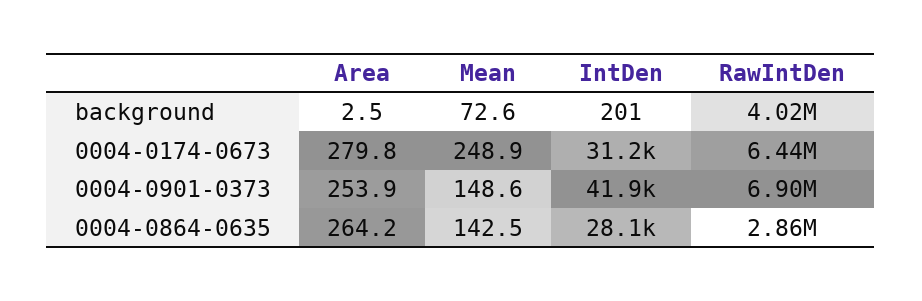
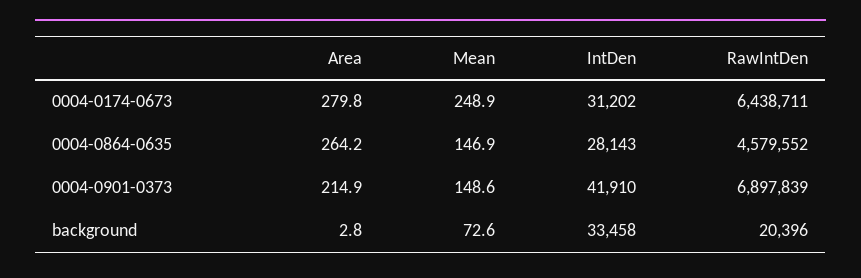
  {
    "Area": {
-     "background": 2.5,
+     "background": 2.8,
      "0004-0174-0673": 279.8,
-     "0004-0901-0373": 253.9,
+     "0004-0901-0373": 214.9,
      "0004-0864-0635": 264.2
    },
    "Mean": {
      "background": 72.6,
      "0004-0174-0673": 248.9,
      "0004-0901-0373": 148.6,
-     "0004-0864-0635": 142.5
+     "0004-0864-0635": 146.9
    },
    "IntDen": {
-     "background": 201,
+     "background": 33458,
      "0004-0174-0673": 31202,
      "0004-0901-0373": 41910,
      "0004-0864-0635": 28143
    },
    "RawIntDen": {
-     "background": 4020000,
+     "background": 20396,
      "0004-0174-0673": 6438711,
      "0004-0901-0373": 6897839,
-     "0004-0864-0635": 2860000
+     "0004-0864-0635": 4579552
    }
  }

